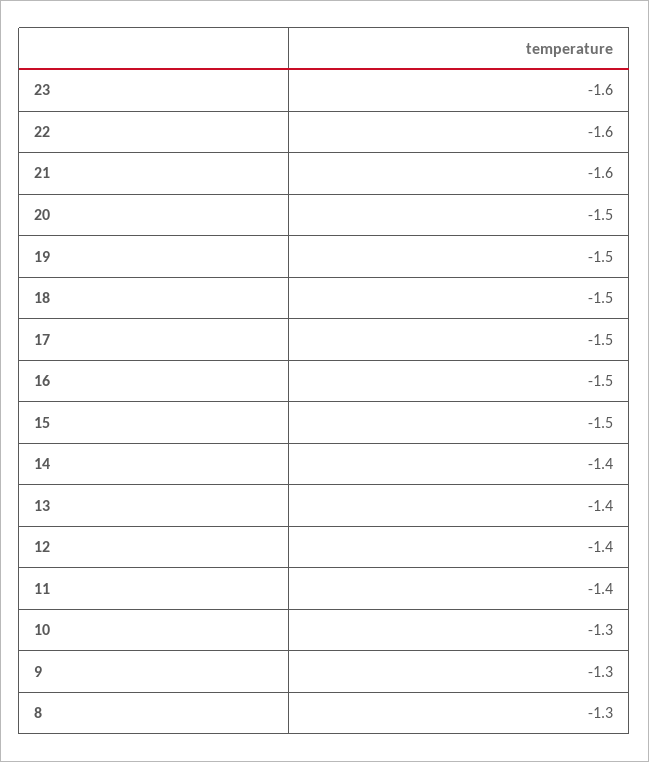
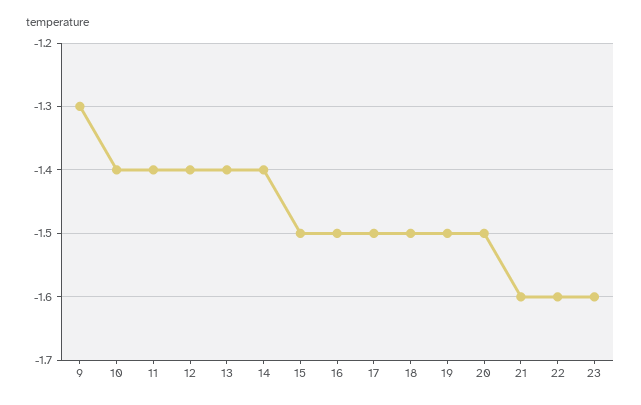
  {
    "23": -1.6,
    "22": -1.6,
    "21": -1.6,
    "20": -1.5,
    "19": -1.5,
    "18": -1.5,
    "17": -1.5,
    "16": -1.5,
    "15": -1.5,
    "14": -1.4,
    "13": -1.4,
    "12": -1.4,
    "11": -1.4,
-   "10": -1.3,
+   "10": -1.4,
-   "9": -1.3,
+   "9": -1.3
-   "8": -1.3
  }

